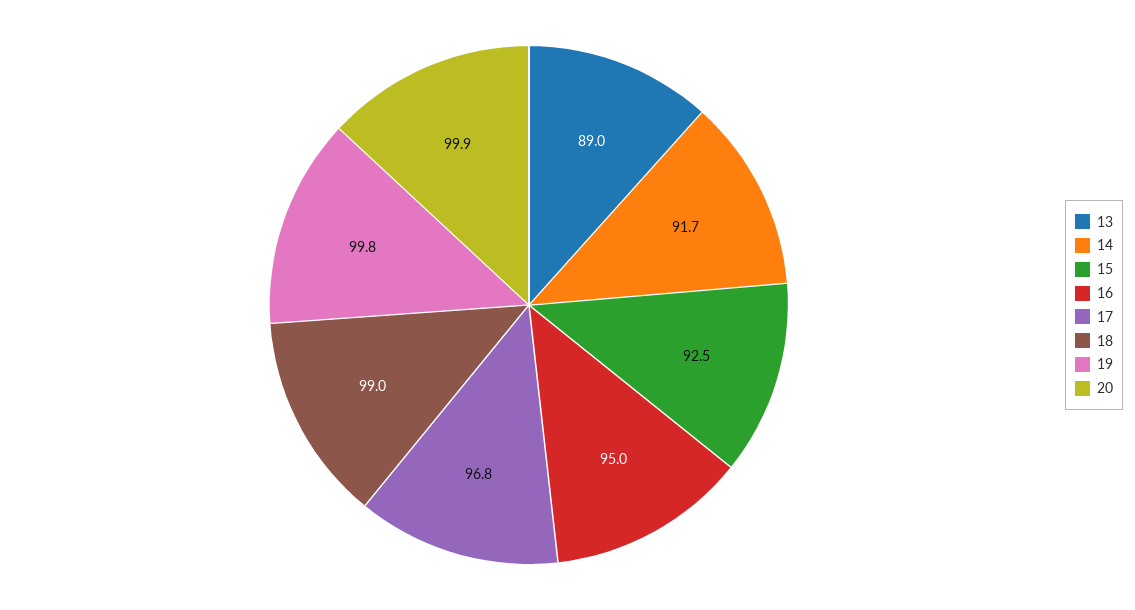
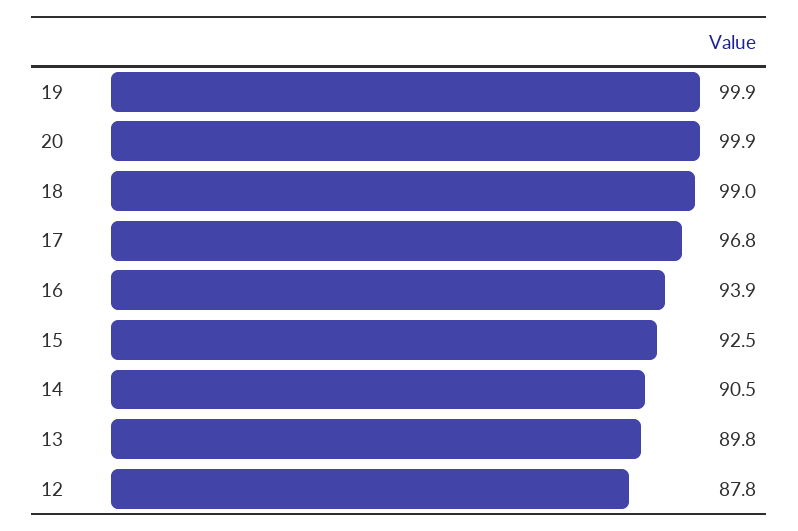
  {
-   "13": 89,
+   "13": 89.8,
-   "14": 91.7,
+   "14": 90.5,
    "15": 92.5,
-   "16": 95,
+   "16": 93.9,
    "17": 96.8,
    "18": 99,
-   "19": 99.8,
+   "19": 99.9,
-   "20": 99.9
+   "20": 99.9,
+   "12": 87.8
  }

